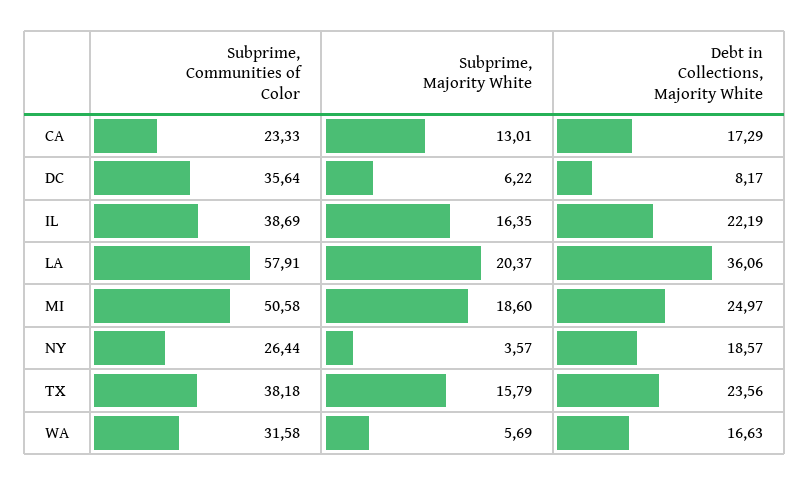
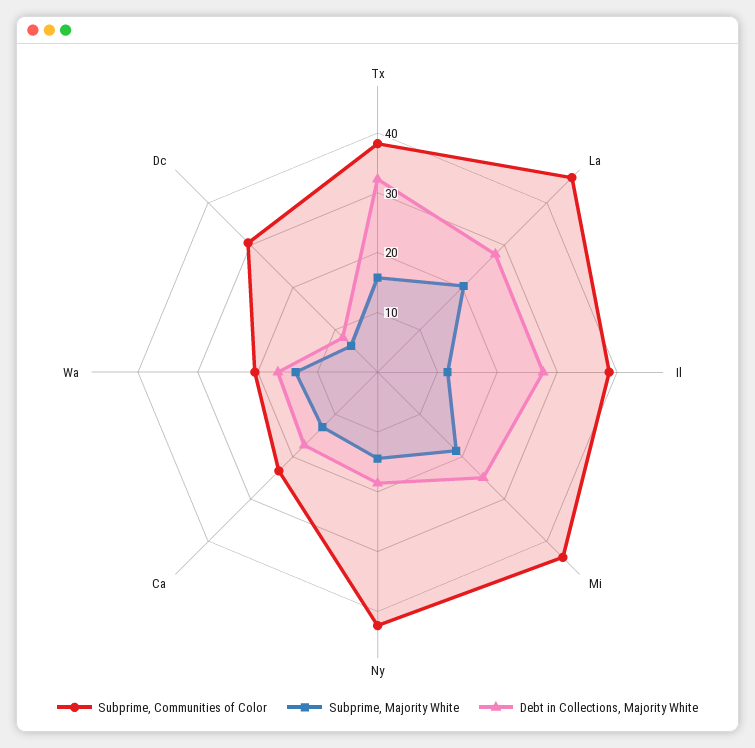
  {
    "Subprime, Communities of Color": {
      "CA": 23.33,
-     "DC": 35.64,
+     "DC": 30,
      "IL": 38.69,
-     "LA": 57.91,
+     "LA": 46,
-     "MI": 50.58,
+     "MI": 44,
-     "NY": 26.44,
+     "NY": 42,
      "TX": 38.18,
-     "WA": 31.58
+     "WA": 20
    },
    "Subprime, Majority White": {
      "CA": 13.01,
      "DC": 6.22,
-     "IL": 16.35,
+     "IL": 12,
      "LA": 20.37,
      "MI": 18.6,
-     "NY": 3.57,
+     "NY": 14,
      "TX": 15.79,
-     "WA": 5.69
+     "WA": 14
    },
    "Debt in Collections, Majority White": {
      "CA": 17.29,
      "DC": 8.17,
-     "IL": 22.19,
+     "IL": 28,
-     "LA": 36.06,
+     "LA": 28,
      "MI": 24.97,
      "NY": 18.57,
-     "TX": 23.56,
+     "TX": 32,
      "WA": 16.63
    }
  }

